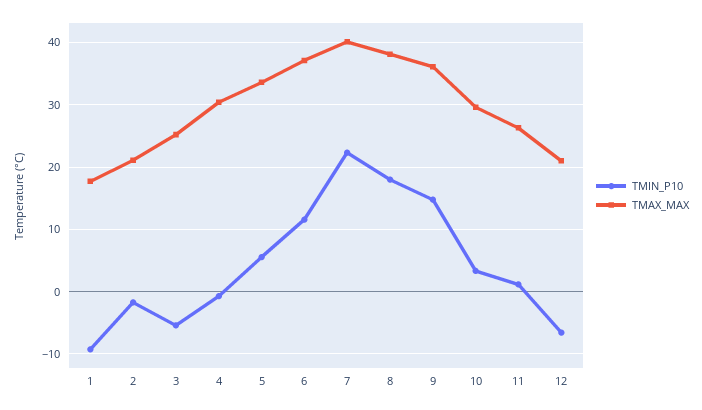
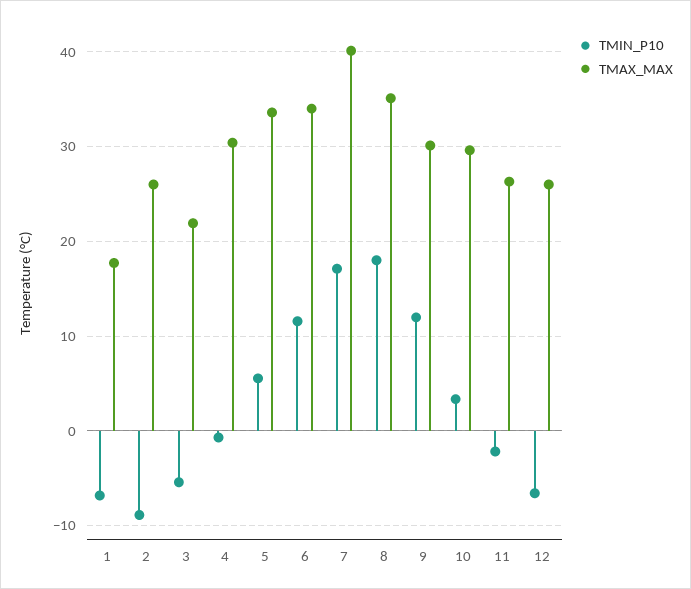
  {
    "TMIN_P10": {
-     "1": -9,
+     "1": -7,
-     "2": -2,
+     "2": -9,
      "3": -5,
      "4": -1,
      "5": 6,
      "6": 12,
-     "7": 22,
+     "7": 17,
      "8": 18,
-     "9": 15,
+     "9": 12,
      "10": 3,
-     "11": 1,
+     "11": -2,
      "12": -7
    },
    "TMAX_MAX": {
      "1": 18,
-     "2": 21,
+     "2": 26,
-     "3": 25,
+     "3": 22,
      "4": 30,
      "5": 34,
-     "6": 37,
+     "6": 34,
      "7": 40,
-     "8": 38,
+     "8": 35,
-     "9": 36,
+     "9": 30,
      "10": 30,
      "11": 26,
-     "12": 21
+     "12": 26
    }
  }

